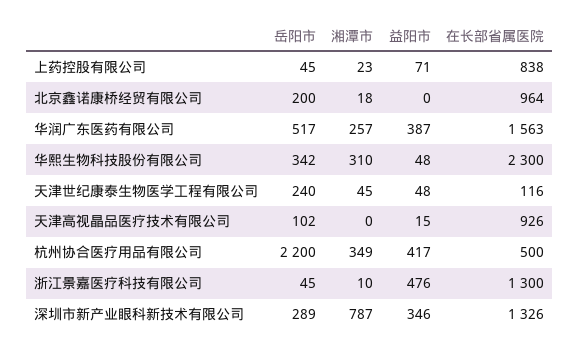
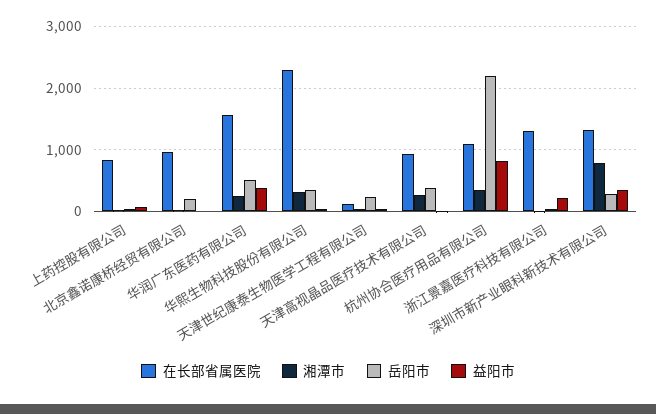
  {
    "岳阳市": {
      "上药控股有限公司": 45,
      "北京鑫诺康桥经贸有限公司": 200,
      "华润广东医药有限公司": 517,
      "华熙生物科技股份有限公司": 342,
      "天津世纪康泰生物医学工程有限公司": 240,
-     "天津高视晶品医疗技术有限公司": 102,
+     "天津高视晶品医疗技术有限公司": 400,
      "杭州协合医疗用品有限公司": 2200,
      "浙江景嘉医疗科技有限公司": 45,
      "深圳市新产业眼科新技术有限公司": 289
    },
    "湘潭市": {
      "上药控股有限公司": 23,
      "北京鑫诺康桥经贸有限公司": 18,
      "华润广东医药有限公司": 257,
      "华熙生物科技股份有限公司": 310,
      "天津世纪康泰生物医学工程有限公司": 45,
-     "天津高视晶品医疗技术有限公司": 0,
+     "天津高视晶品医疗技术有限公司": 300,
      "杭州协合医疗用品有限公司": 349,
      "浙江景嘉医疗科技有限公司": 10,
      "深圳市新产业眼科新技术有限公司": 787
    },
    "益阳市": {
      "上药控股有限公司": 71,
      "北京鑫诺康桥经贸有限公司": 0,
      "华润广东医药有限公司": 387,
      "华熙生物科技股份有限公司": 48,
      "天津世纪康泰生物医学工程有限公司": 48,
      "天津高视晶品医疗技术有限公司": 15,
-     "杭州协合医疗用品有限公司": 417,
+     "杭州协合医疗用品有限公司": 800,
-     "浙江景嘉医疗科技有限公司": 476,
+     "浙江景嘉医疗科技有限公司": 200,
      "深圳市新产业眼科新技术有限公司": 346
    },
    "在长部省属医院": {
      "上药控股有限公司": 838,
      "北京鑫诺康桥经贸有限公司": 964,
      "华润广东医药有限公司": 1563,
      "华熙生物科技股份有限公司": 2300,
      "天津世纪康泰生物医学工程有限公司": 116,
      "天津高视晶品医疗技术有限公司": 926,
-     "杭州协合医疗用品有限公司": 500,
+     "杭州协合医疗用品有限公司": 1100,
      "浙江景嘉医疗科技有限公司": 1300,
      "深圳市新产业眼科新技术有限公司": 1326
    }
  }

